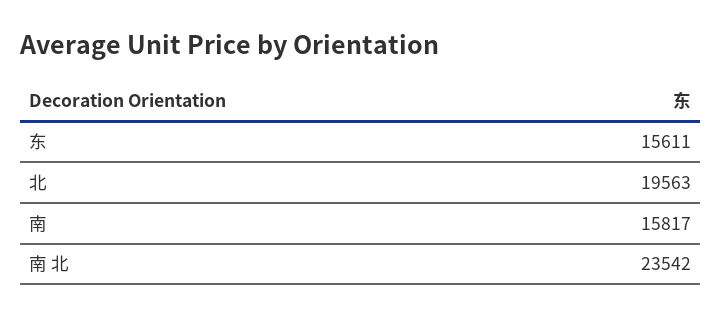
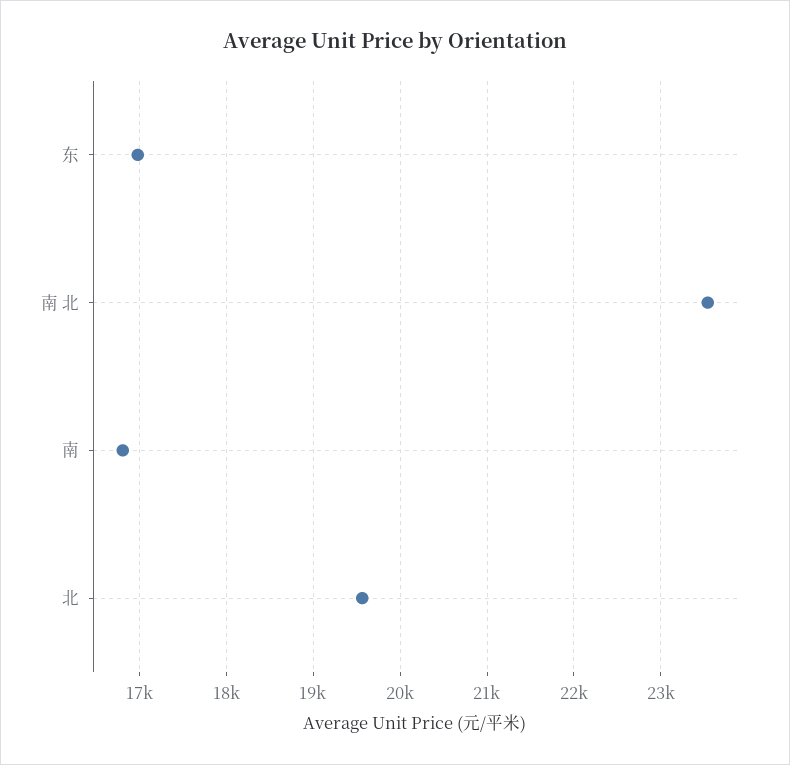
  {
-   "东": 15611,
+   "东": 17000,
    "北": 19563,
-   "南": 15817,
+   "南": 16800,
    "南 北": 23542
  }

